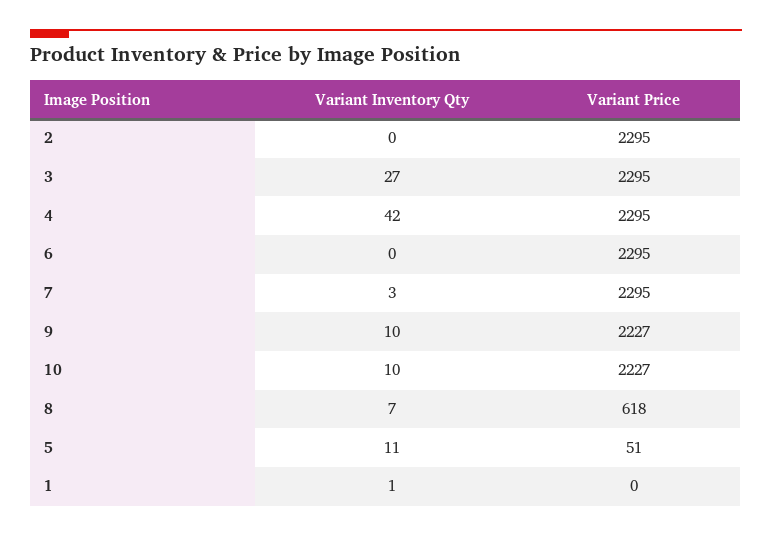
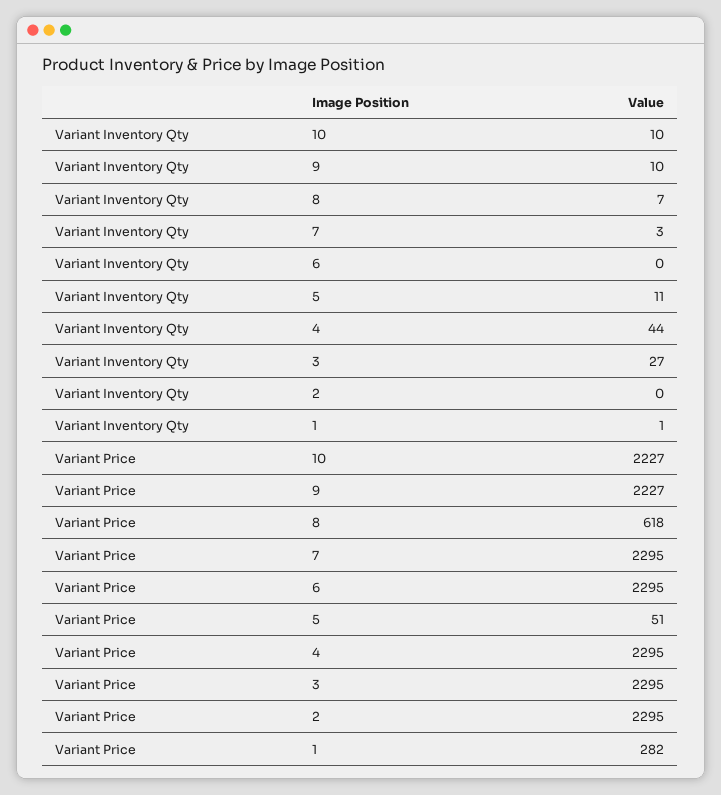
  {
    "Variant Inventory Qty": {
      "2": 0,
      "3": 27,
-     "4": 42,
+     "4": 44,
      "6": 0,
      "7": 3,
      "9": 10,
      "10": 10,
      "8": 7,
      "5": 11,
      "1": 1
    },
    "Variant Price": {
      "2": 2295,
      "3": 2295,
      "4": 2295,
      "6": 2295,
      "7": 2295,
      "9": 2227,
      "10": 2227,
      "8": 618,
      "5": 51,
-     "1": 0
+     "1": 282
    }
  }

